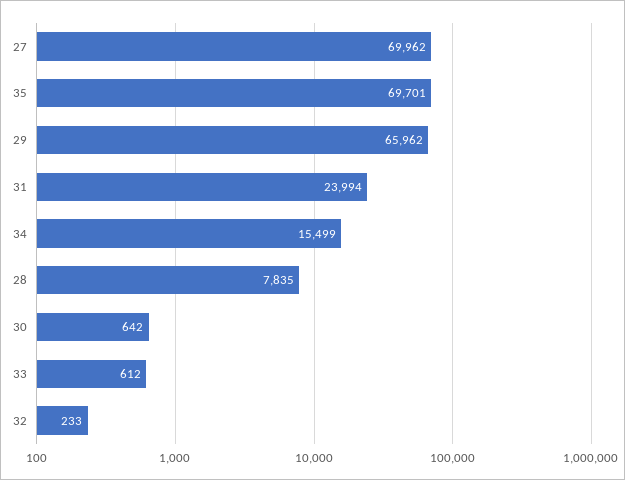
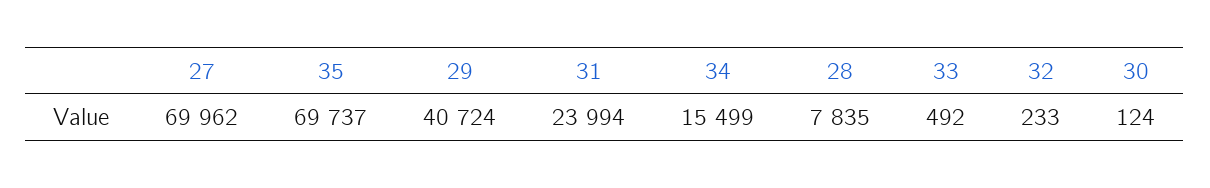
  {
    "27": 69962,
-   "35": 69701,
+   "35": 69737,
-   "29": 65962,
+   "29": 40724,
    "31": 23994,
    "34": 15499,
    "28": 7835,
-   "30": 642,
+   "30": 124,
-   "33": 612,
+   "33": 492,
    "32": 233
  }

